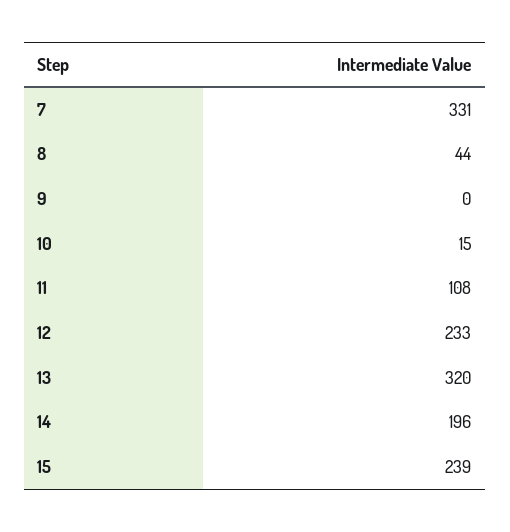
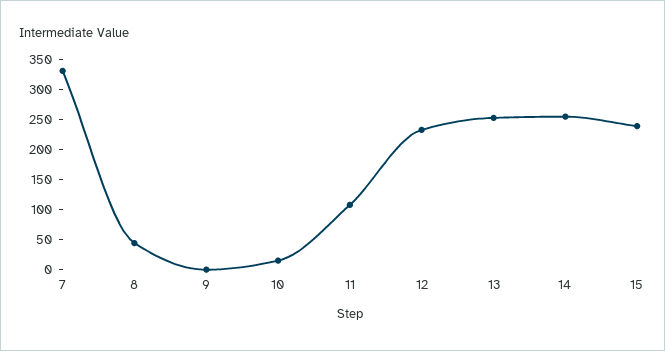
  {
    "7": 331,
    "8": 44,
    "9": 0,
    "10": 15,
    "11": 108,
    "12": 233,
-   "13": 320,
+   "13": 250,
-   "14": 196,
+   "14": 250,
    "15": 239
  }

